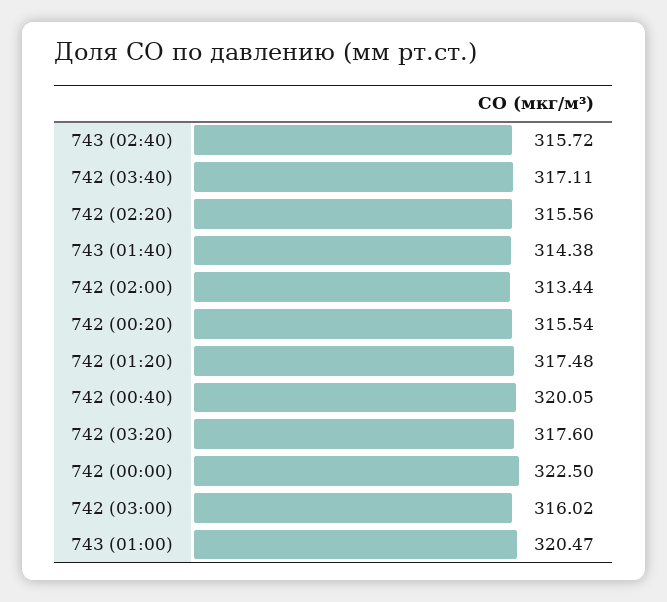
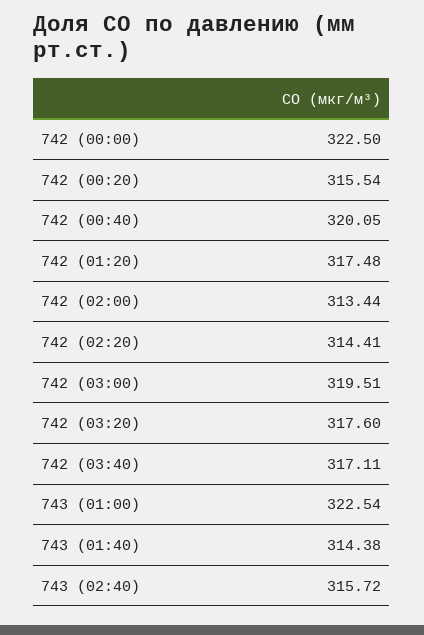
  {
    "743 (02:40)": 315.72,
    "742 (03:40)": 317.11,
-   "742 (02:20)": 315.56,
+   "742 (02:20)": 314.41,
    "743 (01:40)": 314.38,
    "742 (02:00)": 313.44,
    "742 (00:20)": 315.54,
    "742 (01:20)": 317.48,
    "742 (00:40)": 320.05,
    "742 (03:20)": 317.6,
    "742 (00:00)": 322.5,
-   "742 (03:00)": 316.02,
+   "742 (03:00)": 319.51,
-   "743 (01:00)": 320.47
+   "743 (01:00)": 322.54
  }

